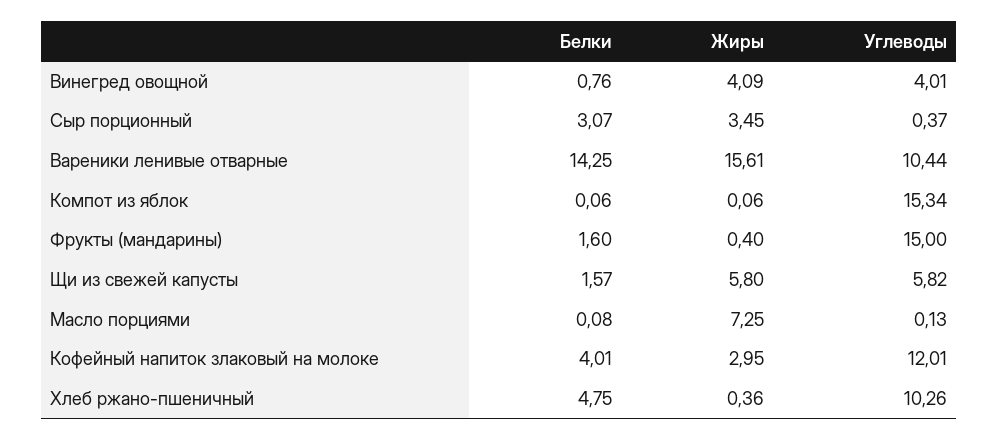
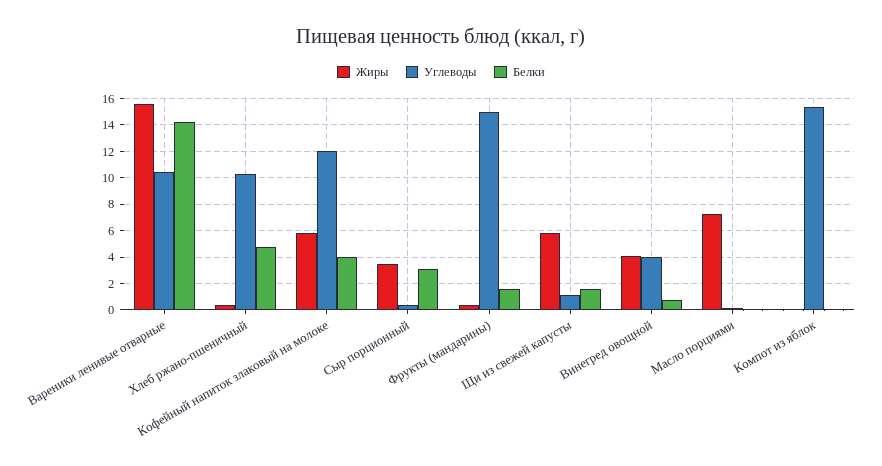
  {
    "Белки": {
      "Винегред овощной": 0.76,
      "Сыр порционный": 3.07,
      "Вареники ленивые отварные": 14.25,
      "Компот из яблок": 0.06,
      "Фрукты (мандарины)": 1.6,
      "Щи из свежей капусты": 1.57,
      "Масло порциями": 0.08,
      "Кофейный напиток злаковый на молоке": 4.01,
      "Хлеб ржано-пшеничный": 4.75
    },
    "Жиры": {
      "Винегред овощной": 4.09,
      "Сыр порционный": 3.45,
      "Вареники ленивые отварные": 15.61,
      "Компот из яблок": 0.06,
      "Фрукты (мандарины)": 0.4,
      "Щи из свежей капусты": 5.8,
      "Масло порциями": 7.25,
-     "Кофейный напиток злаковый на молоке": 2.95,
+     "Кофейный напиток злаковый на молоке": 6,
      "Хлеб ржано-пшеничный": 0.36
    },
    "Углеводы": {
      "Винегред овощной": 4.01,
      "Сыр порционный": 0.37,
      "Вареники ленивые отварные": 10.44,
      "Компот из яблок": 15.34,
      "Фрукты (мандарины)": 15,
-     "Щи из свежей капусты": 5.82,
+     "Щи из свежей капусты": 1,
      "Масло порциями": 0.13,
      "Кофейный напиток злаковый на молоке": 12.01,
      "Хлеб ржано-пшеничный": 10.26
    }
  }

